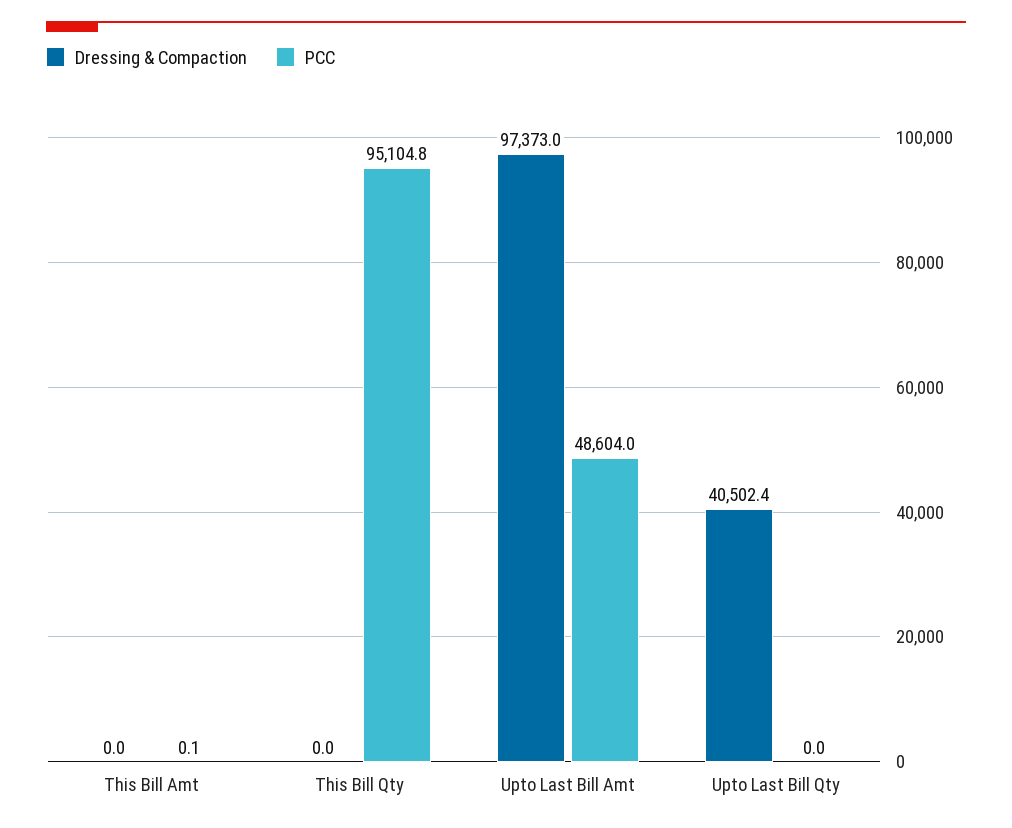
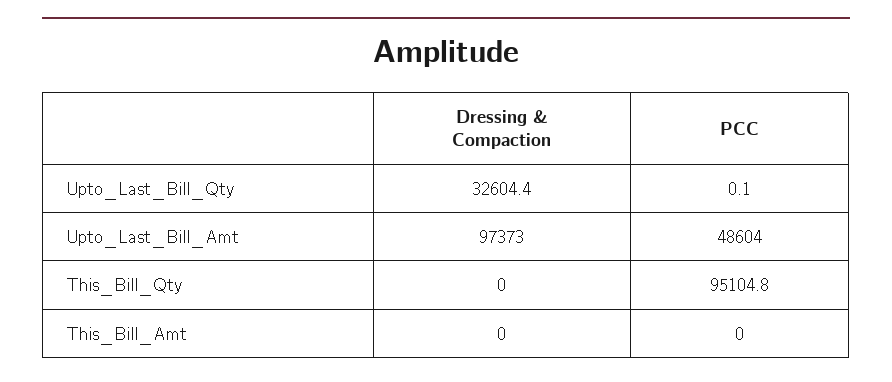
  {
    "Dressing & Compaction": {
      "This Bill Amt": 0,
      "This Bill Qty": 0,
      "Upto Last Bill Amt": 97373,
-     "Upto Last Bill Qty": 40502.4
+     "Upto Last Bill Qty": 32604.4
    },
    "PCC": {
-     "This Bill Amt": 0.1,
+     "This Bill Amt": 0,
      "This Bill Qty": 95104.8,
      "Upto Last Bill Amt": 48604,
-     "Upto Last Bill Qty": 0
+     "Upto Last Bill Qty": 0.1
    }
  }

